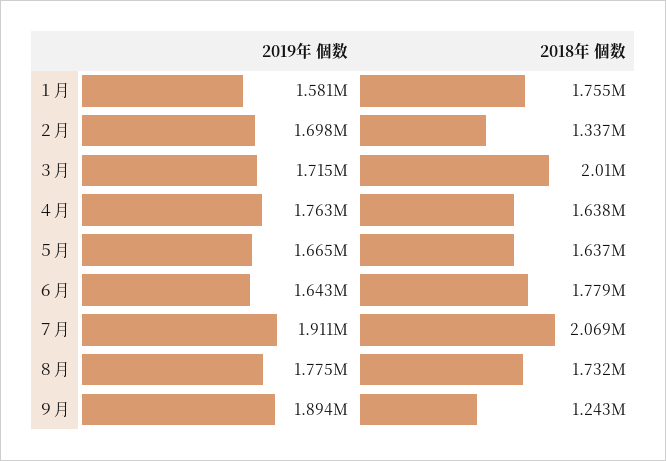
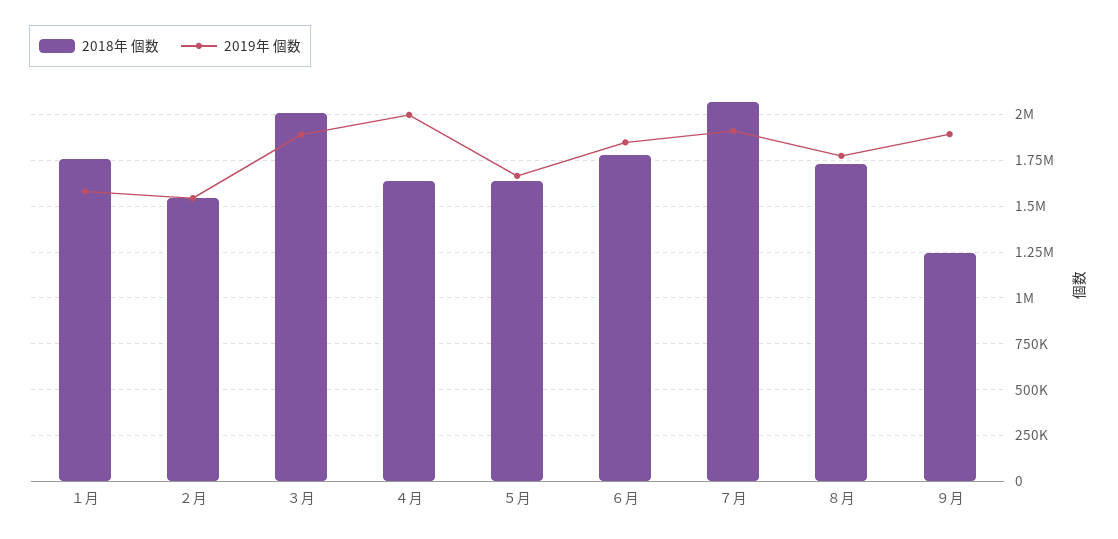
  {
    "2019年 個数": {
      "１月": 1581000,
-     "２月": 1698000,
+     "２月": 1550000,
-     "３月": 1715000,
+     "３月": 1900000,
-     "４月": 1763000,
+     "４月": 2000000,
      "５月": 1665000,
-     "６月": 1643000,
+     "６月": 1850000,
      "７月": 1911000,
      "８月": 1775000,
      "９月": 1894000
    },
    "2018年 個数": {
      "１月": 1755000,
-     "２月": 1337000,
+     "２月": 1550000,
      "３月": 2010000,
      "４月": 1638000,
      "５月": 1637000,
      "６月": 1779000,
      "７月": 2069000,
      "８月": 1732000,
      "９月": 1243000
    }
  }

